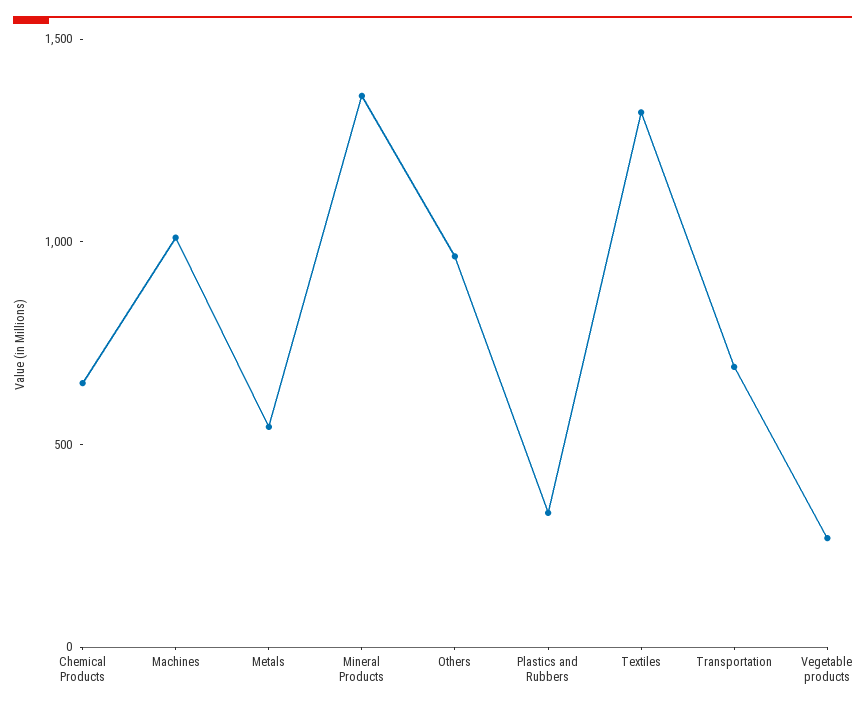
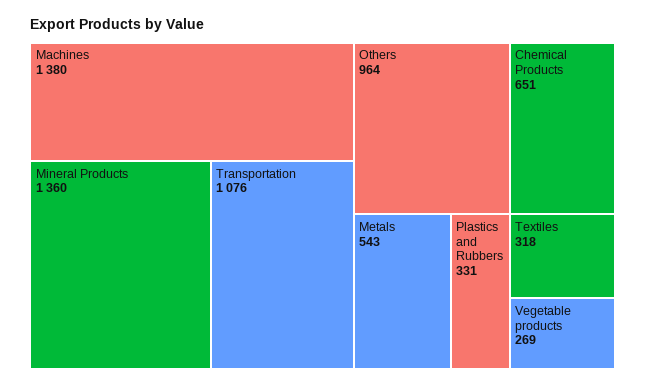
  {
    "Chemical Products": 651,
-   "Machines": 1000,
+   "Machines": 1380,
    "Metals": 543,
    "Mineral Products": 1360,
    "Others": 964,
    "Plastics and Rubbers": 331,
-   "Textiles": 1300,
+   "Textiles": 318,
-   "Transportation": 700,
+   "Transportation": 1076,
    "Vegetable products": 269
  }

